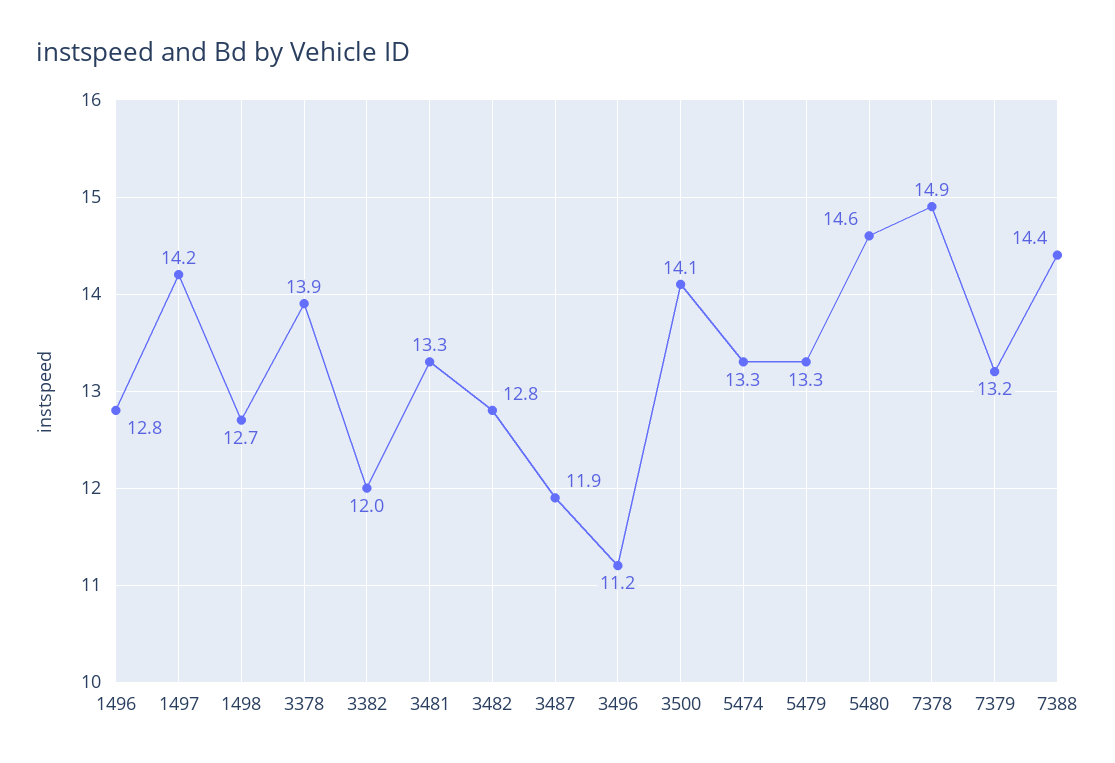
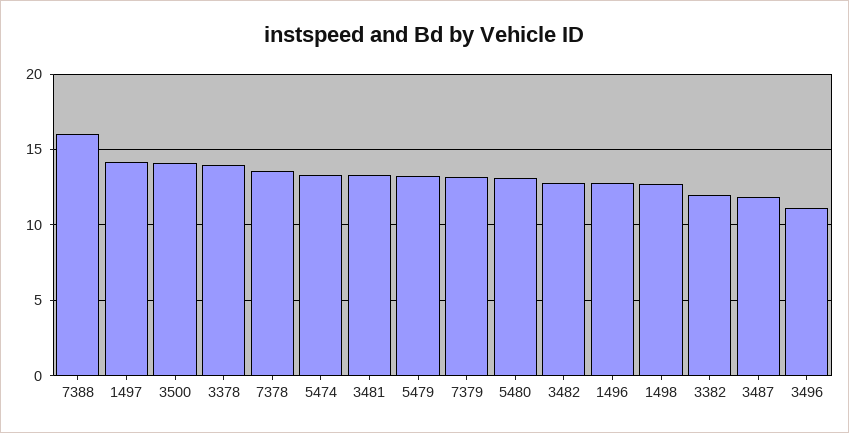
  {
    "1496": 12.8,
    "1497": 14.2,
    "1498": 12.7,
    "3378": 13.9,
    "3382": 12,
    "3481": 13.3,
    "3482": 12.8,
    "3487": 11.9,
    "3496": 11.2,
    "3500": 14.1,
    "5474": 13.3,
    "5479": 13.3,
-   "5480": 14.6,
+   "5480": 13,
-   "7378": 14.9,
+   "7378": 13.5,
    "7379": 13.2,
-   "7388": 14.4
+   "7388": 16
  }

